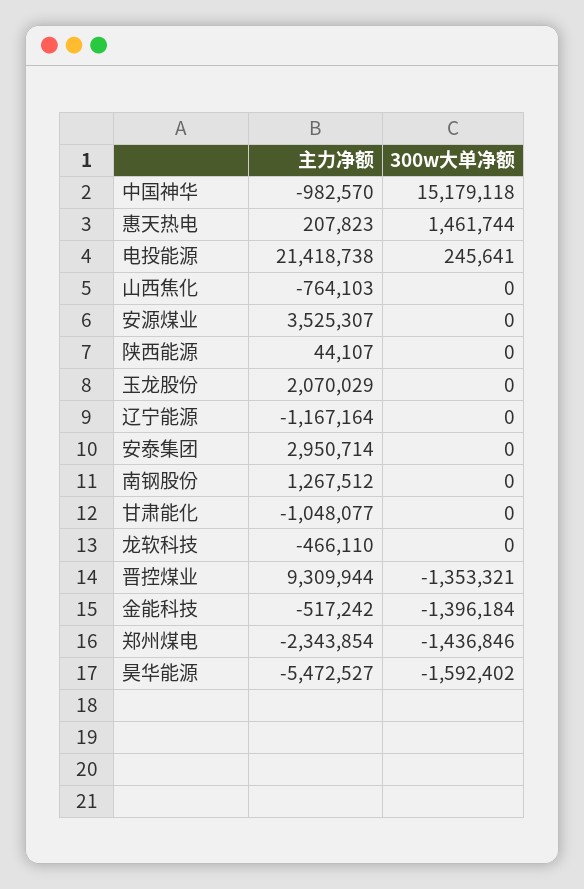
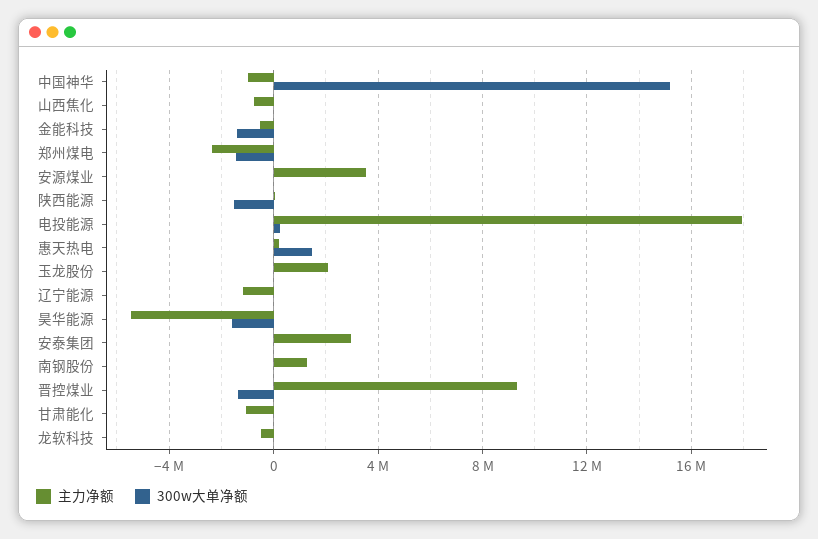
  {
    "主力净额": {
      "中国神华": -982570,
      "惠天热电": 207823,
-     "电投能源": 21418738,
+     "电投能源": 18000000,
      "山西焦化": -764103,
      "安源煤业": 3525307,
      "陕西能源": 44107,
      "玉龙股份": 2070029,
      "辽宁能源": -1167164,
      "安泰集团": 2950714,
      "南钢股份": 1267512,
      "甘肃能化": -1048077,
      "龙软科技": -466110,
      "晋控煤业": 9309944,
      "金能科技": -517242,
      "郑州煤电": -2343854,
      "昊华能源": -5472527
    },
    "300w大单净额": {
      "中国神华": 15179118,
      "惠天热电": 1461744,
      "电投能源": 245641,
      "山西焦化": 0,
      "安源煤业": 0,
-     "陕西能源": 0,
+     "陕西能源": -1500000,
      "玉龙股份": 0,
      "辽宁能源": 0,
      "安泰集团": 0,
      "南钢股份": 0,
      "甘肃能化": 0,
      "龙软科技": 0,
      "晋控煤业": -1353321,
      "金能科技": -1396184,
      "郑州煤电": -1436846,
      "昊华能源": -1592402
    }
  }

